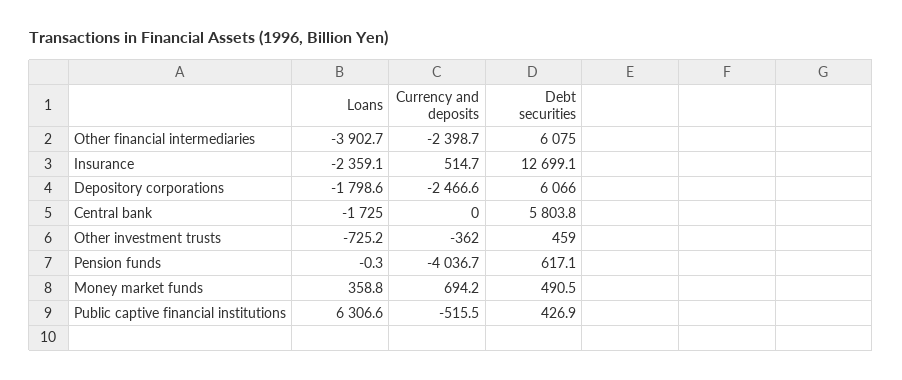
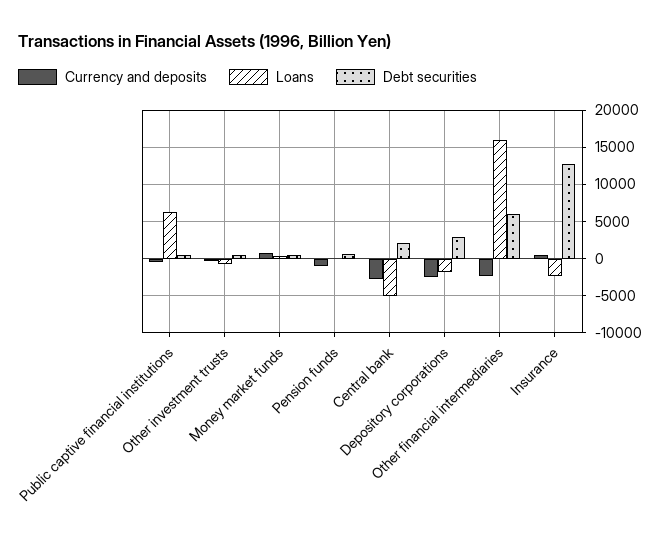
  {
    "Loans": {
-     "Other financial intermediaries": -3902.7,
+     "Other financial intermediaries": 16000,
      "Insurance": -2359.1,
      "Depository corporations": -1798.6,
-     "Central bank": -1725,
+     "Central bank": -5000,
      "Other investment trusts": -725.2,
      "Pension funds": -0.3,
      "Money market funds": 358.8,
      "Public captive financial institutions": 6306.6
    },
    "Currency and deposits": {
      "Other financial intermediaries": -2398.7,
      "Insurance": 514.7,
      "Depository corporations": -2466.6,
-     "Central bank": 0,
+     "Central bank": -3000,
      "Other investment trusts": -362,
-     "Pension funds": -4036.7,
+     "Pension funds": -1000,
      "Money market funds": 694.2,
      "Public captive financial institutions": -515.5
    },
    "Debt securities": {
      "Other financial intermediaries": 6075,
      "Insurance": 12699.1,
-     "Depository corporations": 6066,
+     "Depository corporations": 3000,
-     "Central bank": 5803.8,
+     "Central bank": 2000,
      "Other investment trusts": 459,
      "Pension funds": 617.1,
      "Money market funds": 490.5,
      "Public captive financial institutions": 426.9
    }
  }

